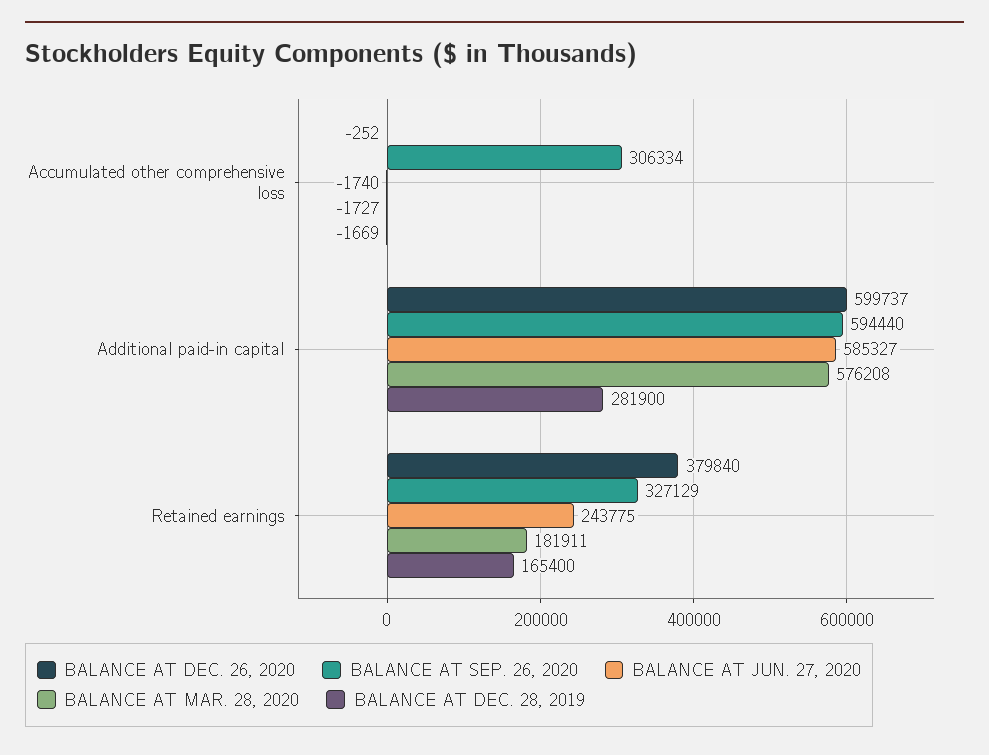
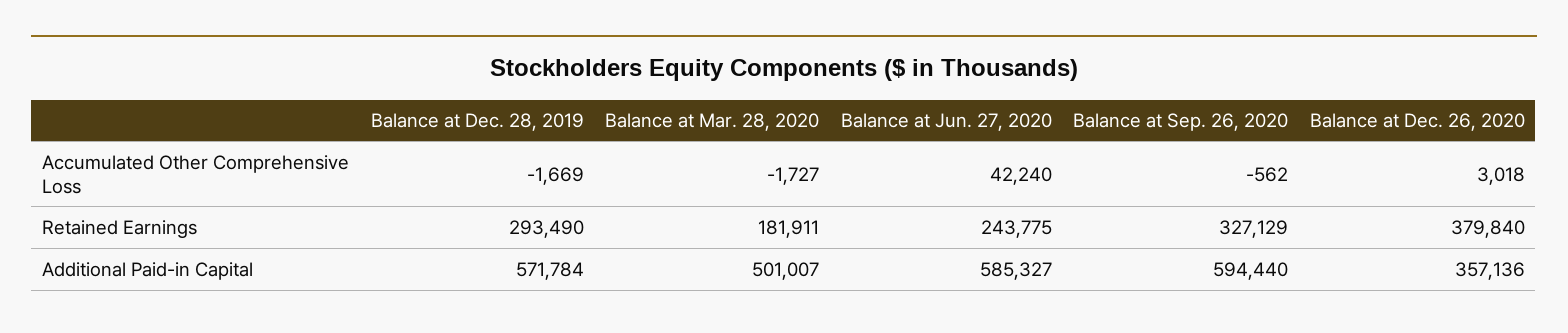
  {
    "BALANCE AT DEC. 26, 2020": {
-     "Accumulated other comprehensive loss": -252,
+     "Accumulated other comprehensive loss": 3018,
-     "Additional paid-in capital": 599737,
+     "Additional paid-in capital": 357136,
      "Retained earnings": 379840
    },
    "BALANCE AT SEP. 26, 2020": {
-     "Accumulated other comprehensive loss": 306334,
+     "Accumulated other comprehensive loss": -562,
      "Additional paid-in capital": 594440,
      "Retained earnings": 327129
    },
    "BALANCE AT JUN. 27, 2020": {
-     "Accumulated other comprehensive loss": -1740,
+     "Accumulated other comprehensive loss": 42240,
      "Additional paid-in capital": 585327,
      "Retained earnings": 243775
    },
    "BALANCE AT MAR. 28, 2020": {
      "Accumulated other comprehensive loss": -1727,
-     "Additional paid-in capital": 576208,
+     "Additional paid-in capital": 501007,
      "Retained earnings": 181911
    },
    "BALANCE AT DEC. 28, 2019": {
      "Accumulated other comprehensive loss": -1669,
-     "Additional paid-in capital": 281900,
+     "Additional paid-in capital": 571784,
-     "Retained earnings": 165400
+     "Retained earnings": 293490
    }
  }

